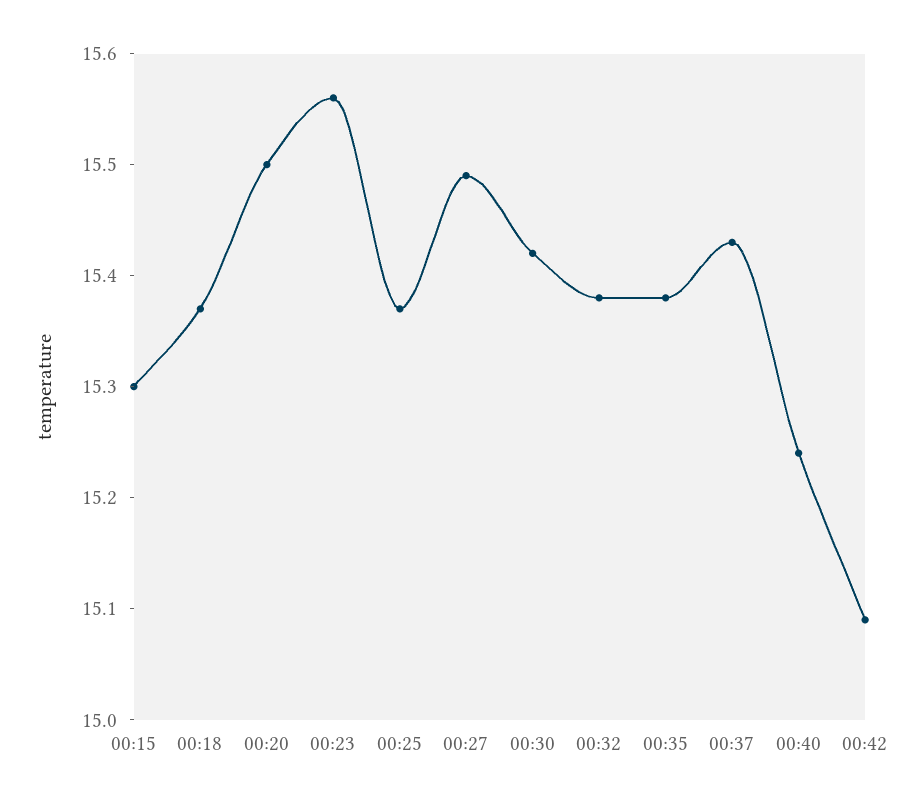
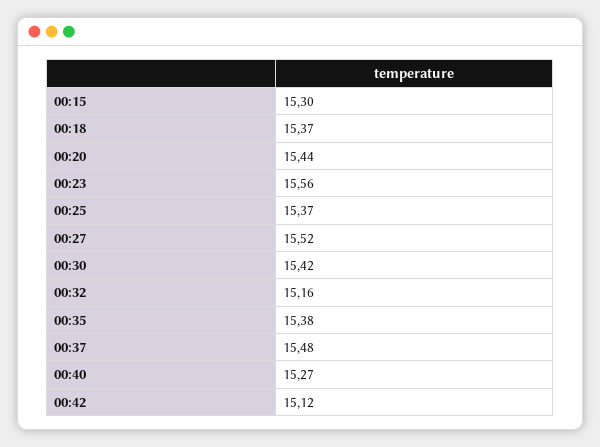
  {
    "00:15": 15.3,
    "00:18": 15.37,
-   "00:20": 15.5,
+   "00:20": 15.44,
    "00:23": 15.56,
    "00:25": 15.37,
-   "00:27": 15.49,
+   "00:27": 15.52,
    "00:30": 15.42,
-   "00:32": 15.38,
+   "00:32": 15.16,
    "00:35": 15.38,
-   "00:37": 15.43,
+   "00:37": 15.48,
-   "00:40": 15.24,
+   "00:40": 15.27,
-   "00:42": 15.09
+   "00:42": 15.12
  }

